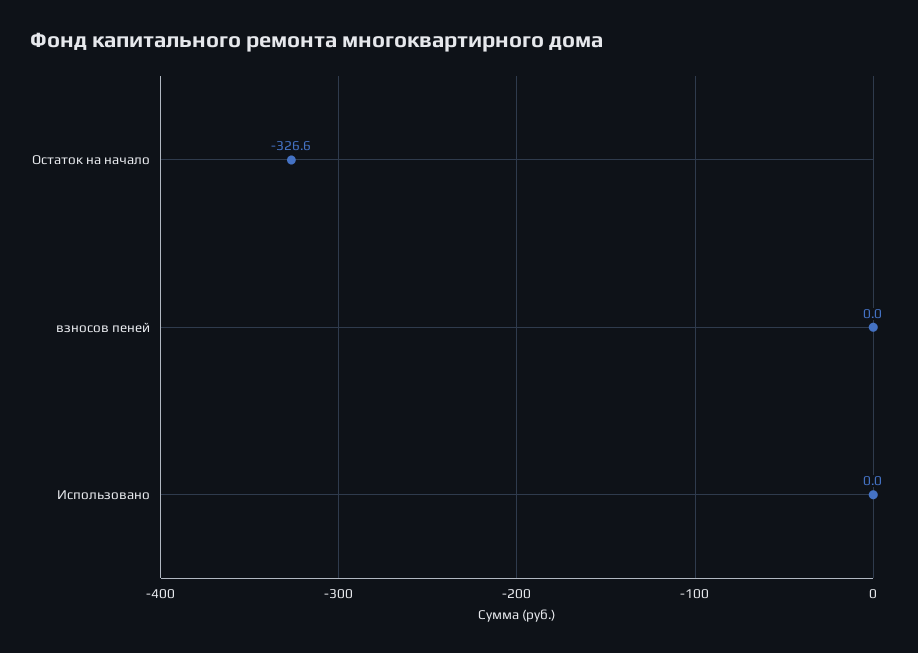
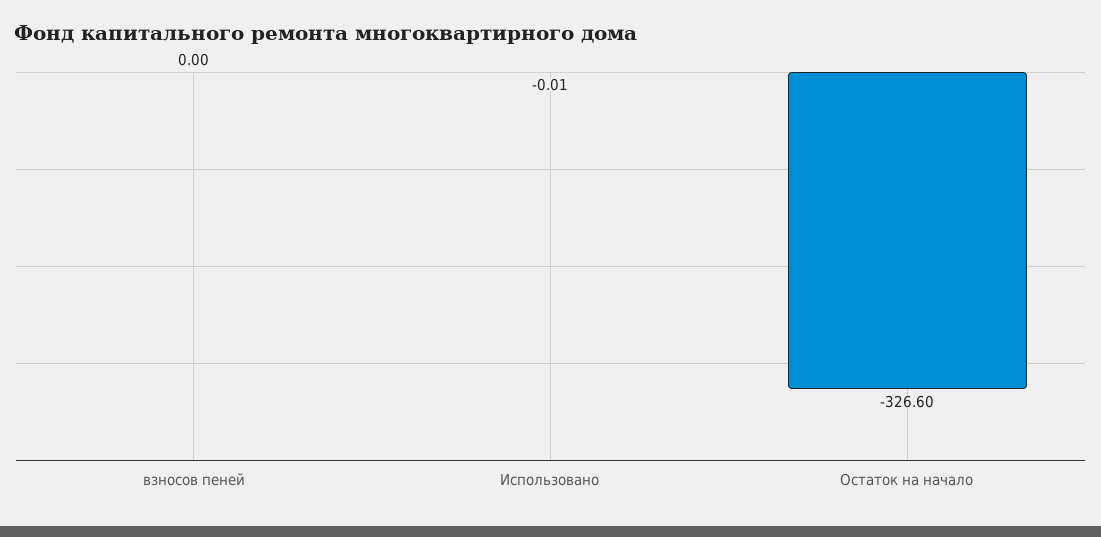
  {
    "Остаток на начало": -326.6,
    "взносов пеней": 0,
-   "Использовано": 0
+   "Использовано": -0.01
  }

